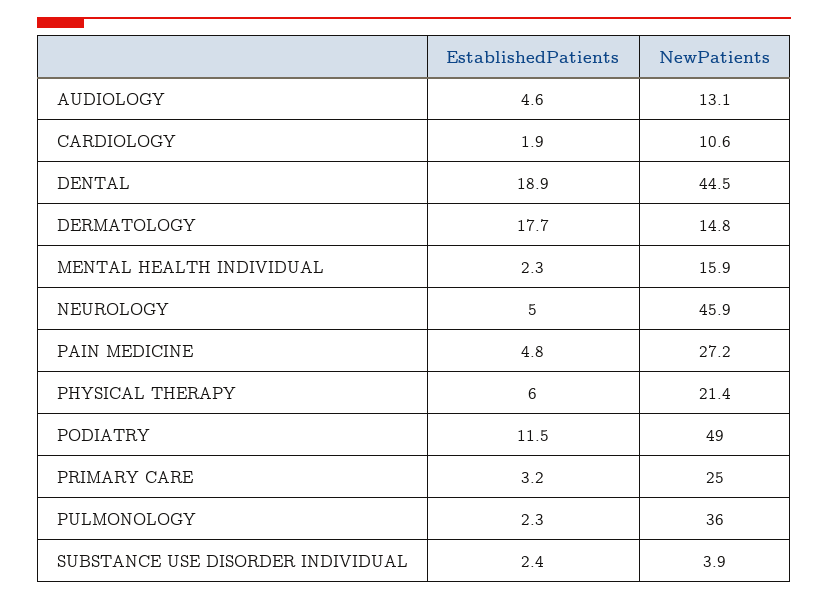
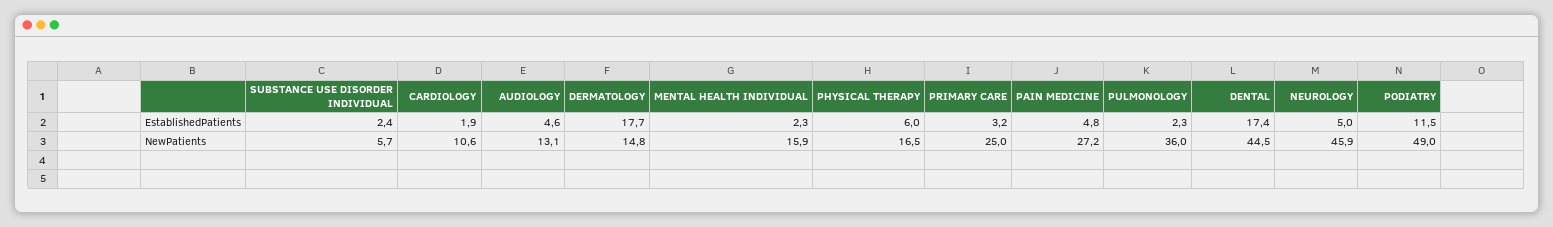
  {
    "EstablishedPatients": {
      "AUDIOLOGY": 4.6,
      "CARDIOLOGY": 1.9,
-     "DENTAL": 18.9,
+     "DENTAL": 17.4,
      "DERMATOLOGY": 17.7,
      "MENTAL HEALTH INDIVIDUAL": 2.3,
      "NEUROLOGY": 5,
      "PAIN MEDICINE": 4.8,
      "PHYSICAL THERAPY": 6,
      "PODIATRY": 11.5,
      "PRIMARY CARE": 3.2,
      "PULMONOLOGY": 2.3,
      "SUBSTANCE USE DISORDER INDIVIDUAL": 2.4
    },
    "NewPatients": {
      "AUDIOLOGY": 13.1,
      "CARDIOLOGY": 10.6,
      "DENTAL": 44.5,
      "DERMATOLOGY": 14.8,
      "MENTAL HEALTH INDIVIDUAL": 15.9,
      "NEUROLOGY": 45.9,
      "PAIN MEDICINE": 27.2,
-     "PHYSICAL THERAPY": 21.4,
+     "PHYSICAL THERAPY": 16.5,
      "PODIATRY": 49,
      "PRIMARY CARE": 25,
      "PULMONOLOGY": 36,
-     "SUBSTANCE USE DISORDER INDIVIDUAL": 3.9
+     "SUBSTANCE USE DISORDER INDIVIDUAL": 5.7
    }
  }

